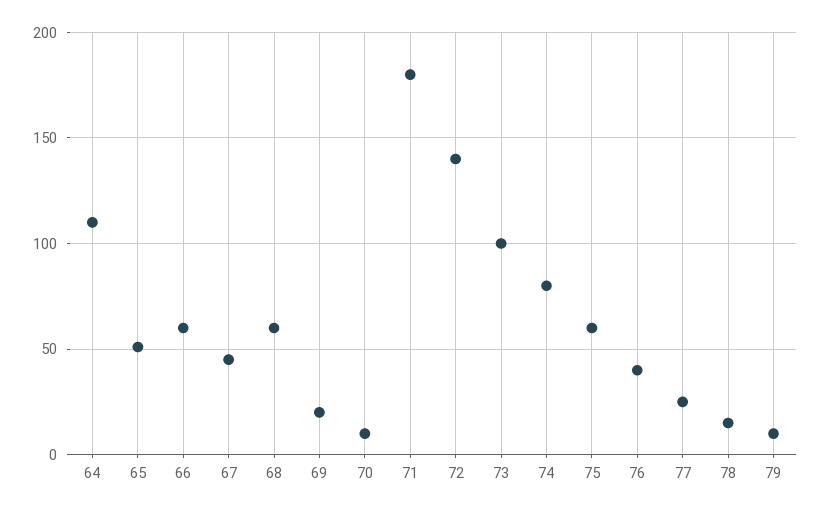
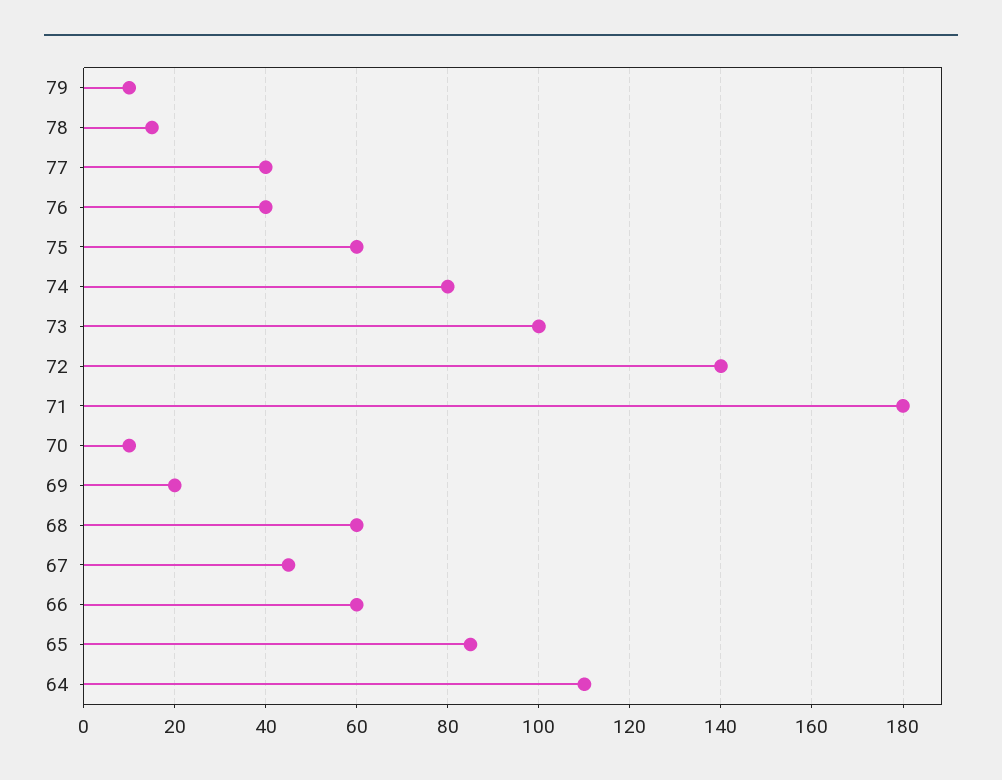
  {
    "64": 110,
-   "65": 50,
+   "65": 85,
    "66": 60,
    "67": 45,
    "68": 60,
    "69": 20,
    "70": 10,
    "71": 180,
    "72": 140,
    "73": 100,
    "74": 80,
    "75": 60,
    "76": 40,
-   "77": 25,
+   "77": 40,
    "78": 15,
    "79": 10
  }

